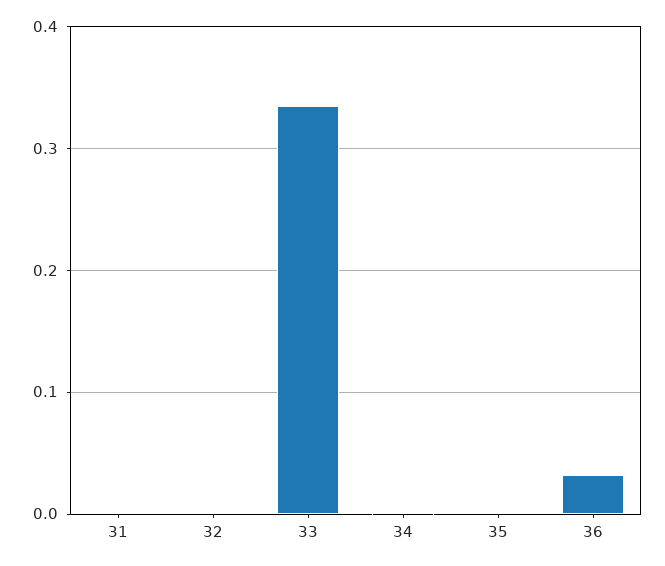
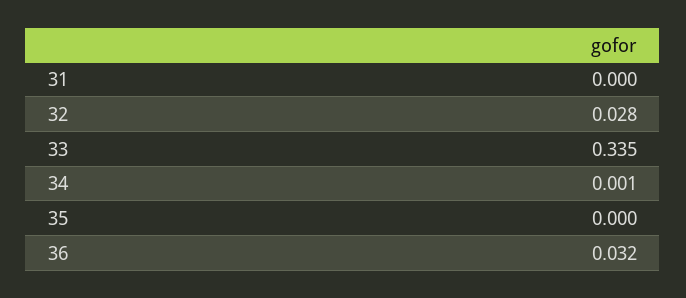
  {
    "31": 0,
-   "32": 0,
+   "32": 0.028,
    "33": 0.335,
    "34": 0.001,
    "35": 0,
    "36": 0.032
  }

